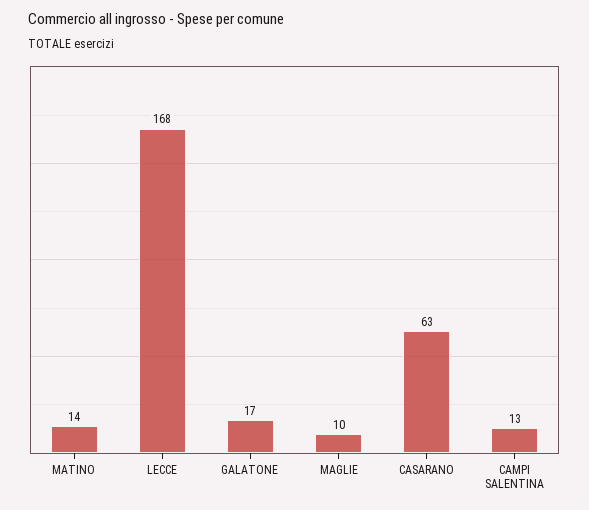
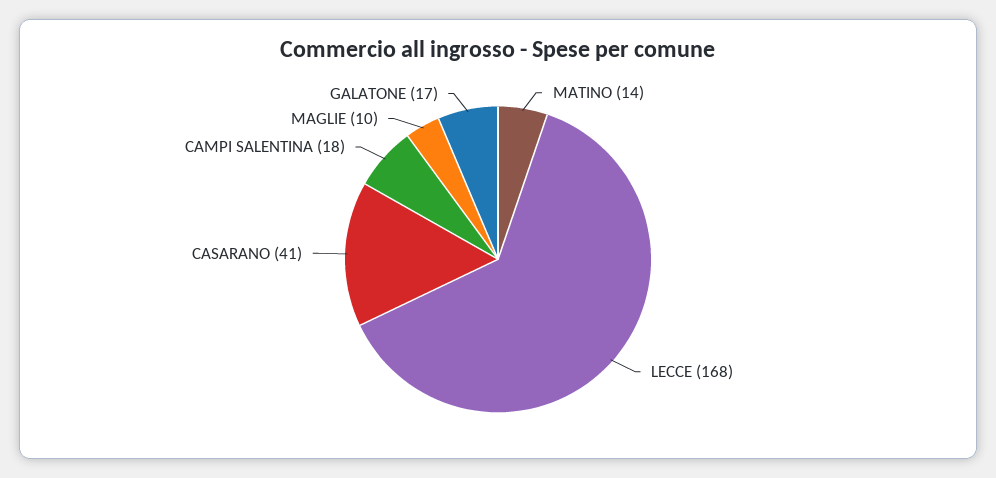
  {
    "MATINO": 14,
    "LECCE": 168,
    "GALATONE": 17,
    "MAGLIE": 10,
-   "CASARANO": 63,
+   "CASARANO": 41,
-   "CAMPI SALENTINA": 13
+   "CAMPI SALENTINA": 18
  }

